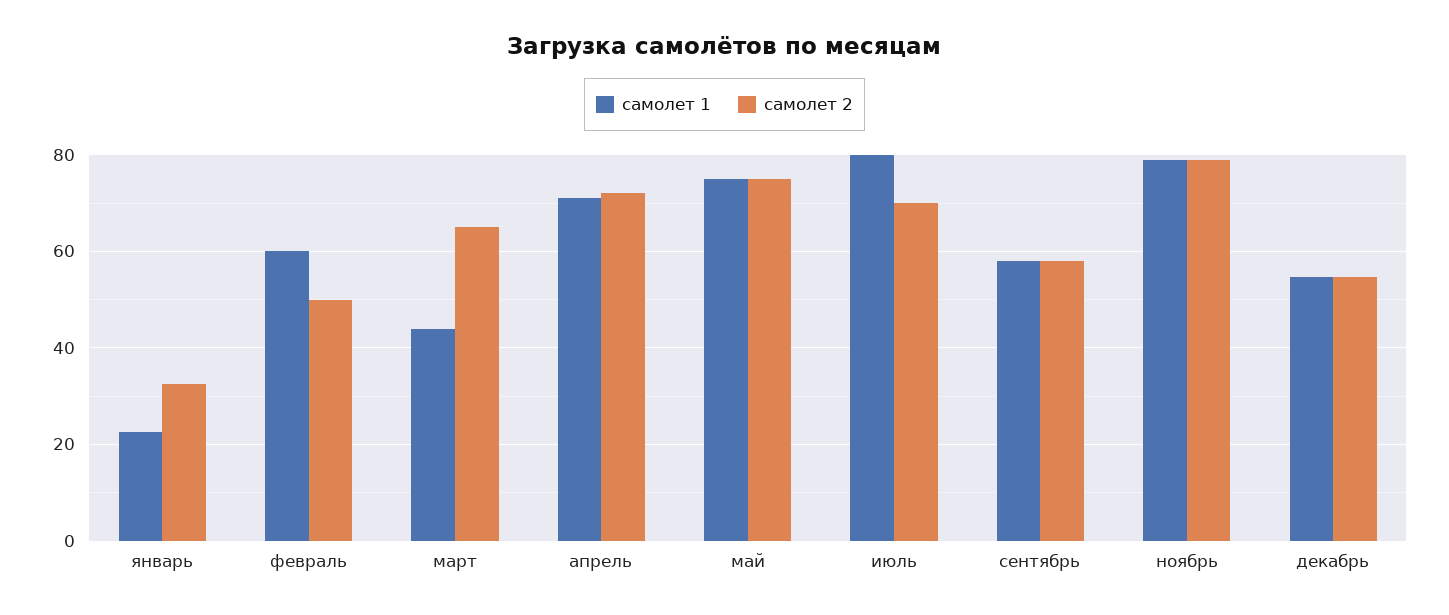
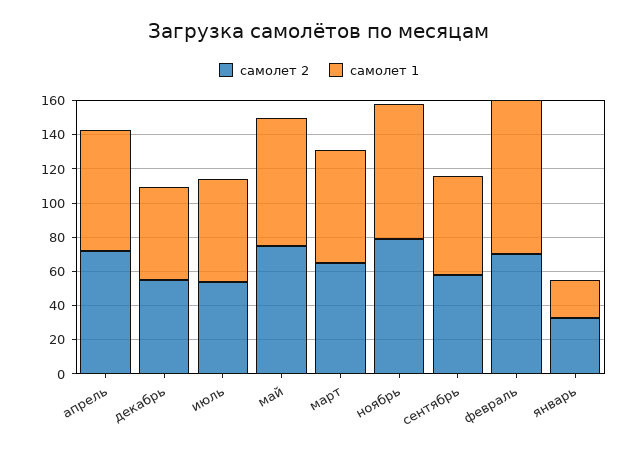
  {
    "самолет 1": {
      "январь": 22,
-     "февраль": 60,
+     "февраль": 90,
-     "март": 44,
+     "март": 65,
      "апрель": 72,
      "май": 76,
-     "июль": 80,
+     "июль": 60,
      "сентябрь": 58,
      "ноябрь": 80,
      "декабрь": 54
    },
    "самолет 2": {
      "январь": 32,
-     "февраль": 50,
+     "февраль": 70,
      "март": 66,
      "апрель": 72,
      "май": 76,
-     "июль": 70,
+     "июль": 55,
      "сентябрь": 58,
      "ноябрь": 80,
      "декабрь": 54
    }
  }

